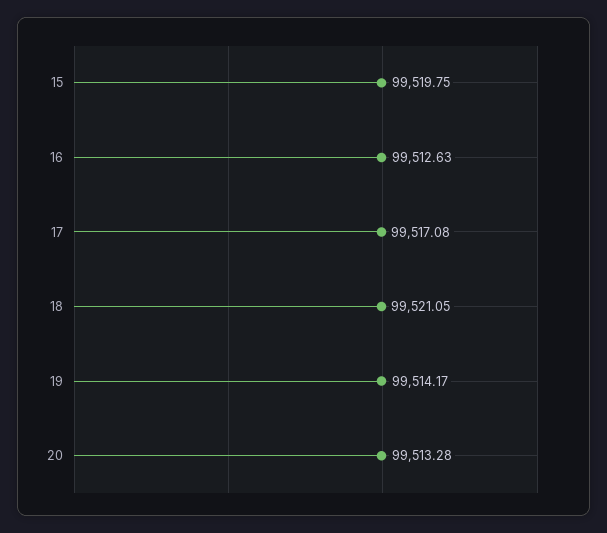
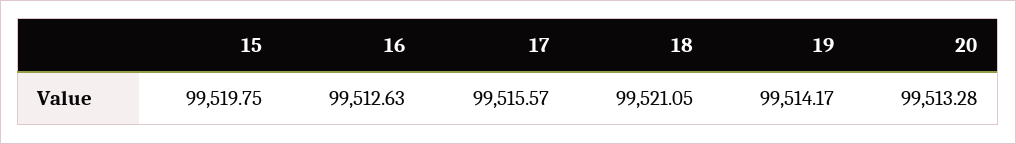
  {
    "15": 99519.75,
    "16": 99512.63,
-   "17": 99517.08,
+   "17": 99515.57,
    "18": 99521.05,
    "19": 99514.17,
    "20": 99513.28
  }

